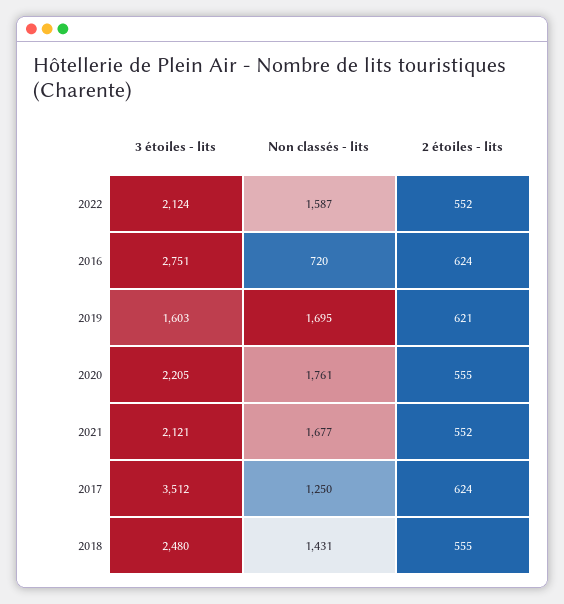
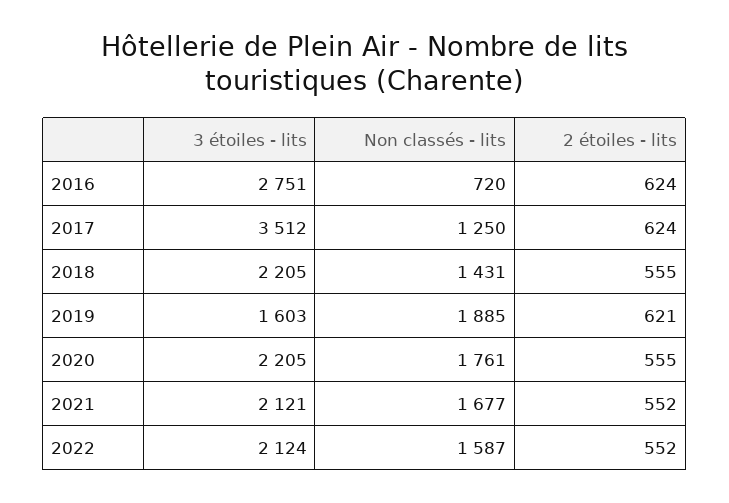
  {
    "3 étoiles - lits": {
      "2022": 2124,
      "2016": 2751,
      "2019": 1603,
      "2020": 2205,
      "2021": 2121,
      "2017": 3512,
-     "2018": 2480
+     "2018": 2205
    },
    "Non classés - lits": {
      "2022": 1587,
      "2016": 720,
-     "2019": 1695,
+     "2019": 1885,
      "2020": 1761,
      "2021": 1677,
      "2017": 1250,
      "2018": 1431
    },
    "2 étoiles - lits": {
      "2022": 552,
      "2016": 624,
      "2019": 621,
      "2020": 555,
      "2021": 552,
      "2017": 624,
      "2018": 555
    }
  }

